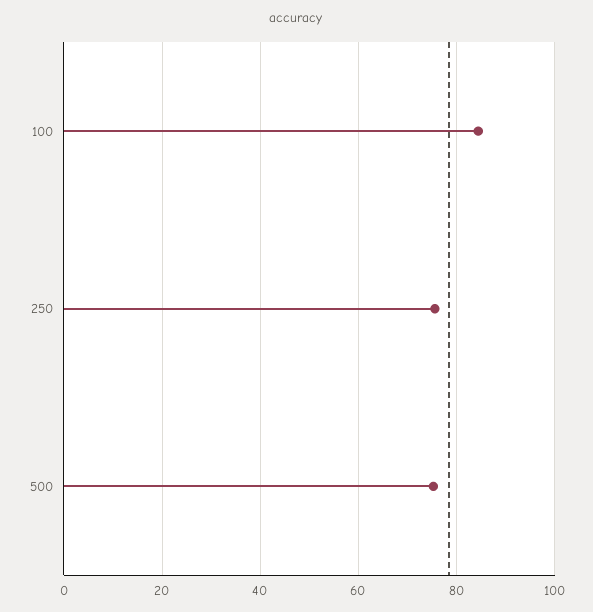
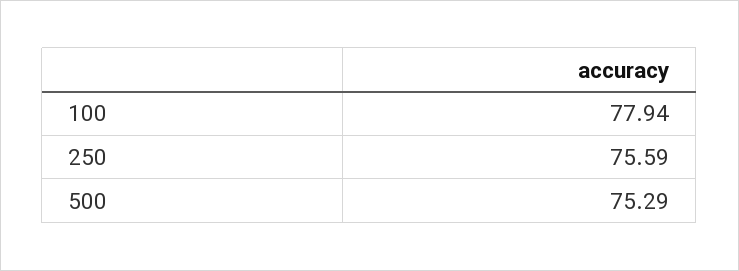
  {
-   "100": 84,
+   "100": 77.94,
    "250": 75.59,
    "500": 75.29
  }

